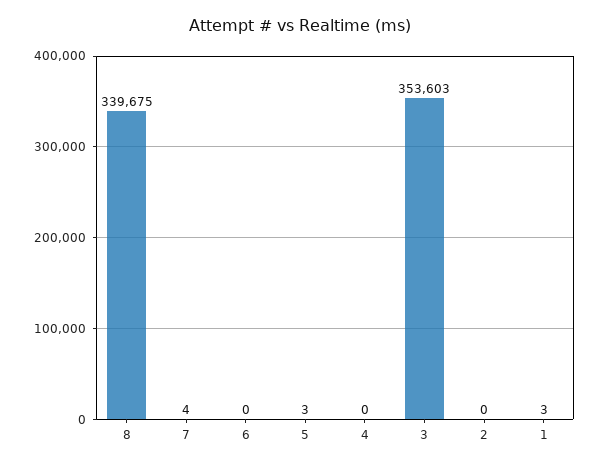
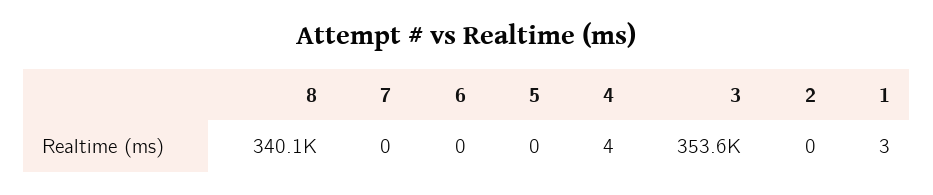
  {
-   "8": 339675,
+   "8": 340100,
-   "7": 4,
+   "7": 0,
    "6": 0,
-   "5": 3,
+   "5": 0,
-   "4": 0,
+   "4": 4,
    "3": 353603,
    "2": 0,
    "1": 3
  }

